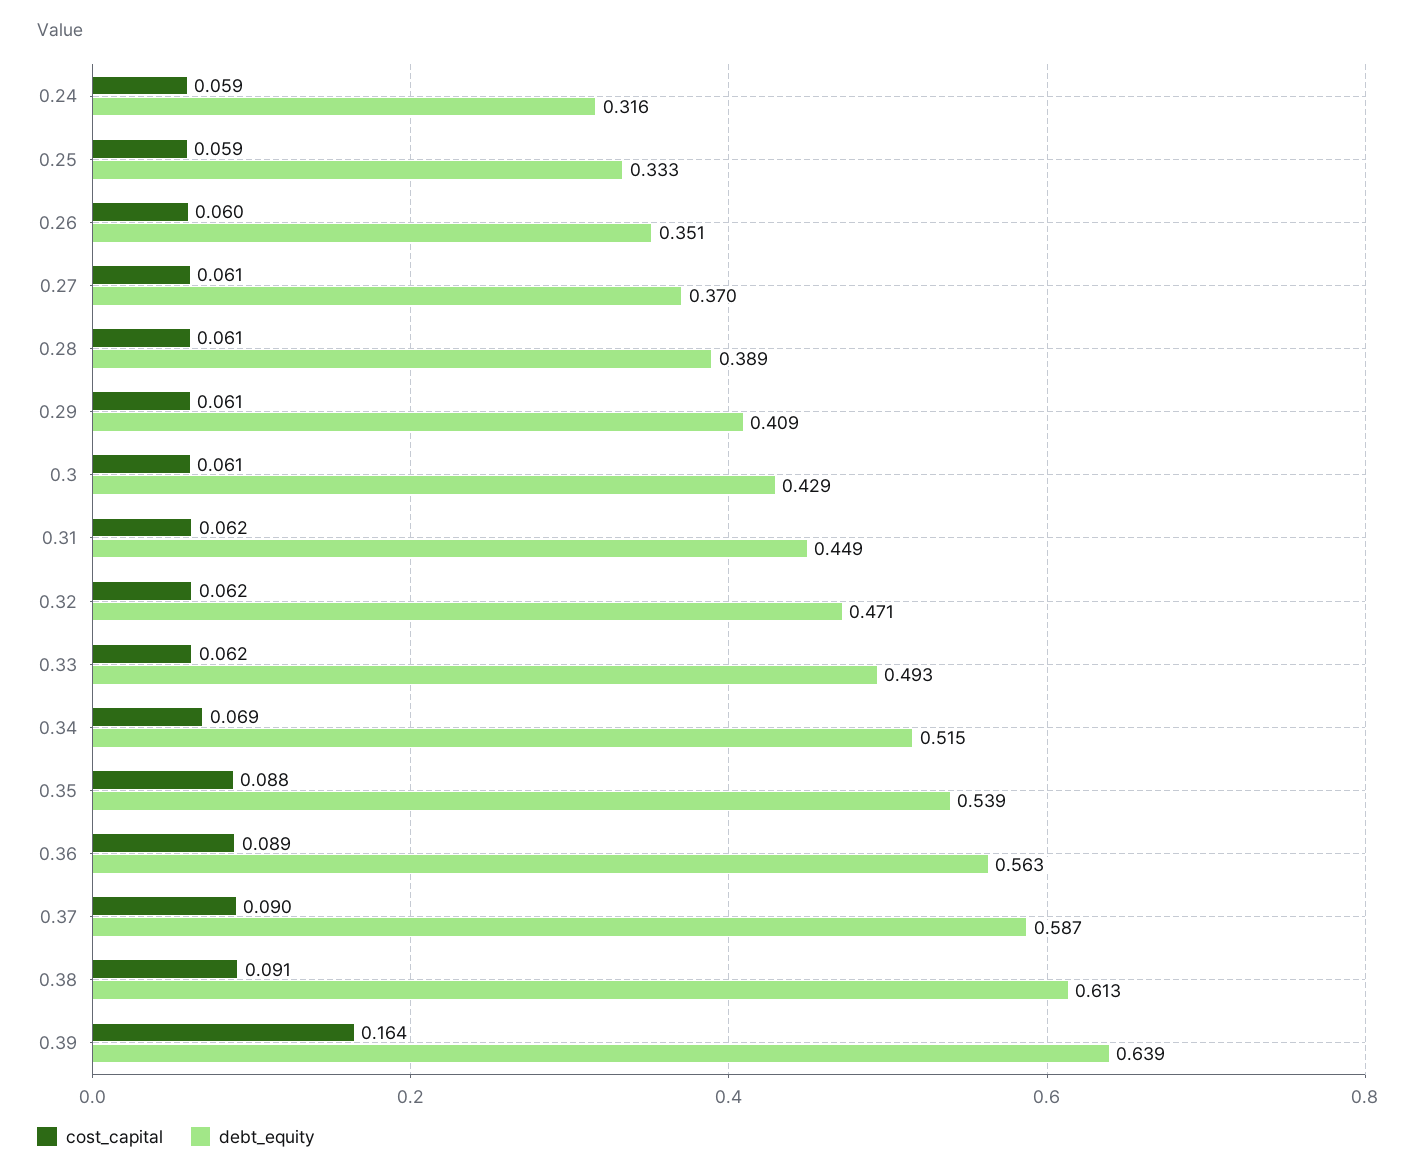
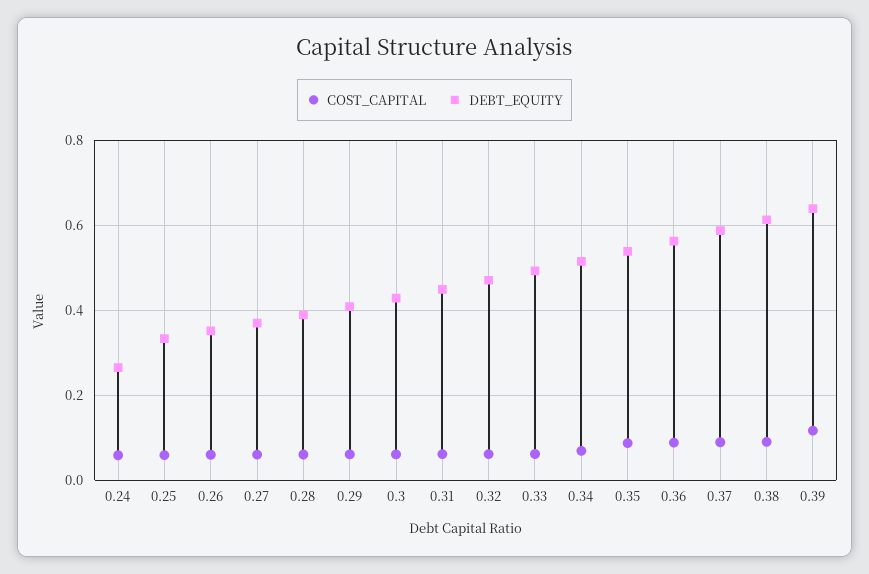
  {
    "cost_capital": {
      "0.24": 0.059,
      "0.25": 0.059,
      "0.26": 0.06,
      "0.27": 0.061,
      "0.28": 0.061,
      "0.29": 0.061,
      "0.3": 0.061,
      "0.31": 0.062,
      "0.32": 0.062,
      "0.33": 0.062,
      "0.34": 0.069,
      "0.35": 0.088,
      "0.36": 0.089,
      "0.37": 0.09,
      "0.38": 0.091,
-     "0.39": 0.164
+     "0.39": 0.12
    },
    "debt_equity": {
-     "0.24": 0.316,
+     "0.24": 0.26,
      "0.25": 0.333,
      "0.26": 0.351,
      "0.27": 0.37,
      "0.28": 0.389,
      "0.29": 0.409,
      "0.3": 0.429,
      "0.31": 0.449,
      "0.32": 0.471,
      "0.33": 0.493,
      "0.34": 0.515,
      "0.35": 0.539,
      "0.36": 0.563,
      "0.37": 0.587,
      "0.38": 0.613,
      "0.39": 0.639
    }
  }

